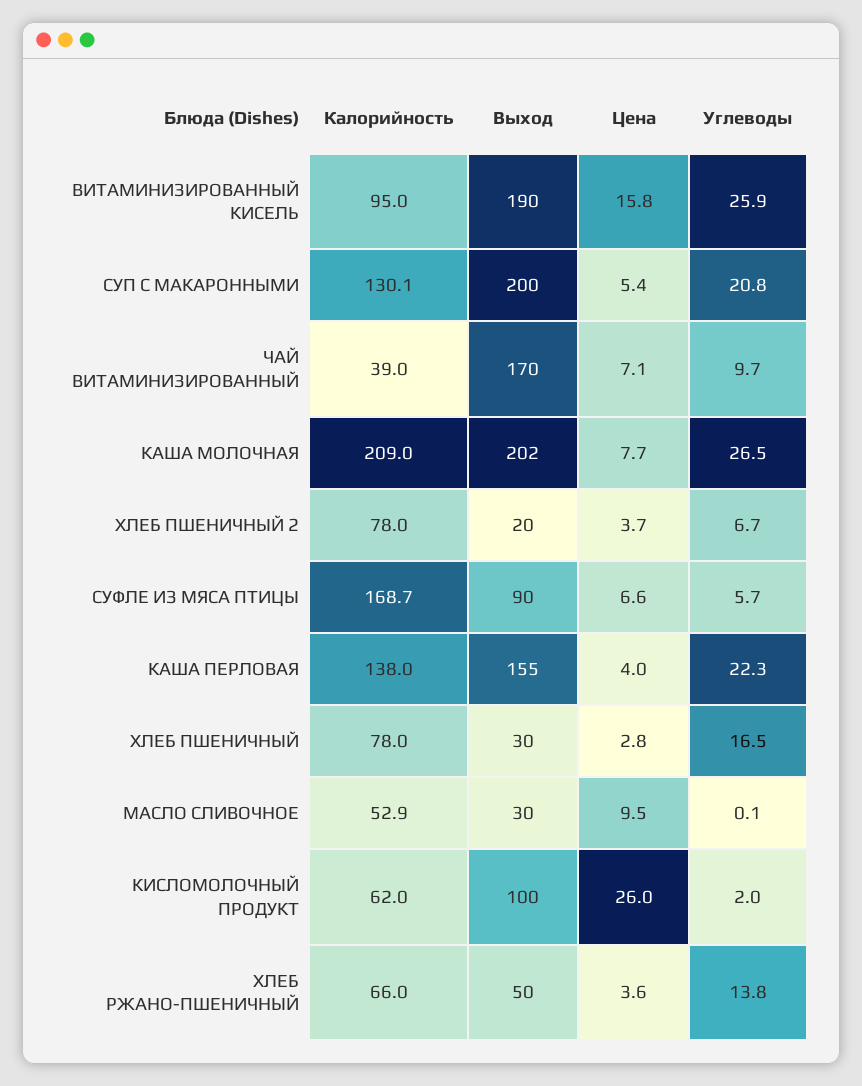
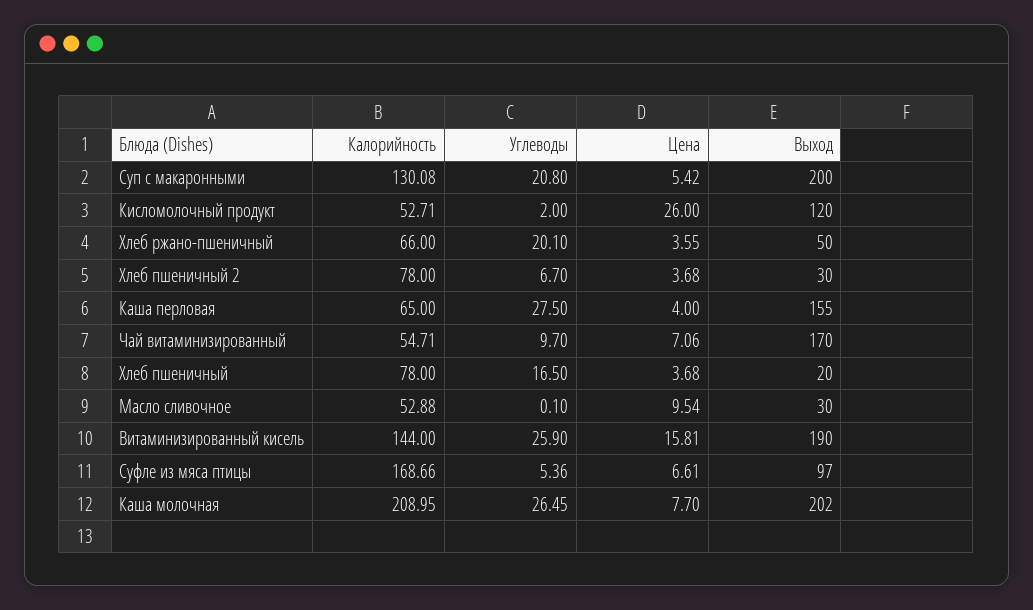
  {
    "Калорийность": {
-     "ВИТАМИНИЗИРОВАННЫЙ КИСЕЛЬ": 95,
+     "ВИТАМИНИЗИРОВАННЫЙ КИСЕЛЬ": 144,
      "СУП С МАКАРОННЫМИ": 130.08,
-     "ЧАЙ ВИТАМИНИЗИРОВАННЫЙ": 39,
+     "ЧАЙ ВИТАМИНИЗИРОВАННЫЙ": 54.71,
      "КАША МОЛОЧНАЯ": 208.95,
      "ХЛЕБ ПШЕНИЧНЫЙ 2": 78,
      "СУФЛЕ ИЗ МЯСА ПТИЦЫ": 168.66,
-     "КАША ПЕРЛОВАЯ": 138,
+     "КАША ПЕРЛОВАЯ": 65,
      "ХЛЕБ ПШЕНИЧНЫЙ": 78,
      "МАСЛО СЛИВОЧНОЕ": 52.88,
-     "КИСЛОМОЛОЧНЫЙ ПРОДУКТ": 62,
+     "КИСЛОМОЛОЧНЫЙ ПРОДУКТ": 52.71,
      "ХЛЕБ РЖАНО-ПШЕНИЧНЫЙ": 66
    },
    "Выход": {
      "ВИТАМИНИЗИРОВАННЫЙ КИСЕЛЬ": 190,
      "СУП С МАКАРОННЫМИ": 200,
      "ЧАЙ ВИТАМИНИЗИРОВАННЫЙ": 170,
      "КАША МОЛОЧНАЯ": 202,
-     "ХЛЕБ ПШЕНИЧНЫЙ 2": 20,
+     "ХЛЕБ ПШЕНИЧНЫЙ 2": 30,
-     "СУФЛЕ ИЗ МЯСА ПТИЦЫ": 90,
+     "СУФЛЕ ИЗ МЯСА ПТИЦЫ": 97,
      "КАША ПЕРЛОВАЯ": 155,
-     "ХЛЕБ ПШЕНИЧНЫЙ": 30,
+     "ХЛЕБ ПШЕНИЧНЫЙ": 20,
      "МАСЛО СЛИВОЧНОЕ": 30,
-     "КИСЛОМОЛОЧНЫЙ ПРОДУКТ": 100,
+     "КИСЛОМОЛОЧНЫЙ ПРОДУКТ": 120,
      "ХЛЕБ РЖАНО-ПШЕНИЧНЫЙ": 50
    },
    "Цена": {
      "ВИТАМИНИЗИРОВАННЫЙ КИСЕЛЬ": 15.81,
      "СУП С МАКАРОННЫМИ": 5.42,
      "ЧАЙ ВИТАМИНИЗИРОВАННЫЙ": 7.06,
      "КАША МОЛОЧНАЯ": 7.7,
      "ХЛЕБ ПШЕНИЧНЫЙ 2": 3.68,
      "СУФЛЕ ИЗ МЯСА ПТИЦЫ": 6.61,
      "КАША ПЕРЛОВАЯ": 4,
-     "ХЛЕБ ПШЕНИЧНЫЙ": 2.8,
+     "ХЛЕБ ПШЕНИЧНЫЙ": 3.68,
      "МАСЛО СЛИВОЧНОЕ": 9.54,
      "КИСЛОМОЛОЧНЫЙ ПРОДУКТ": 26,
      "ХЛЕБ РЖАНО-ПШЕНИЧНЫЙ": 3.55
    },
    "Углеводы": {
      "ВИТАМИНИЗИРОВАННЫЙ КИСЕЛЬ": 25.9,
      "СУП С МАКАРОННЫМИ": 20.8,
      "ЧАЙ ВИТАМИНИЗИРОВАННЫЙ": 9.7,
      "КАША МОЛОЧНАЯ": 26.45,
      "ХЛЕБ ПШЕНИЧНЫЙ 2": 6.7,
-     "СУФЛЕ ИЗ МЯСА ПТИЦЫ": 5.7,
+     "СУФЛЕ ИЗ МЯСА ПТИЦЫ": 5.36,
-     "КАША ПЕРЛОВАЯ": 22.3,
+     "КАША ПЕРЛОВАЯ": 27.5,
      "ХЛЕБ ПШЕНИЧНЫЙ": 16.5,
      "МАСЛО СЛИВОЧНОЕ": 0.1,
      "КИСЛОМОЛОЧНЫЙ ПРОДУКТ": 2,
-     "ХЛЕБ РЖАНО-ПШЕНИЧНЫЙ": 13.8
+     "ХЛЕБ РЖАНО-ПШЕНИЧНЫЙ": 20.1
    }
  }

